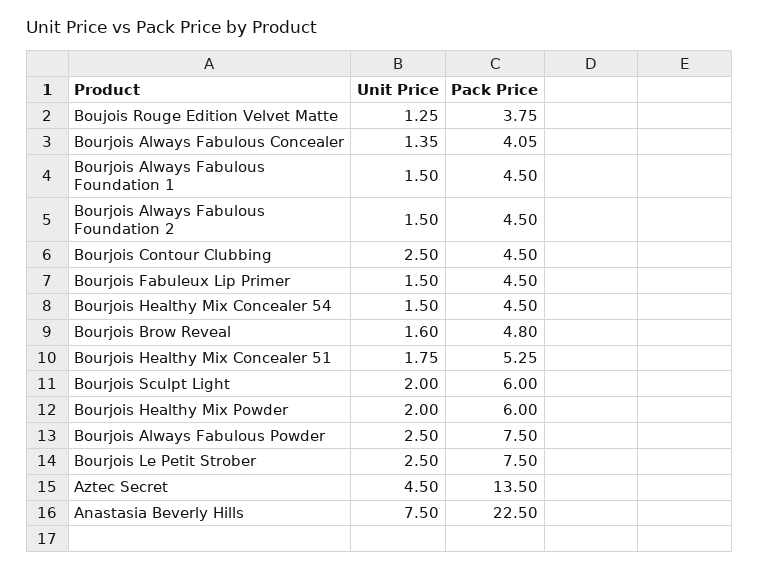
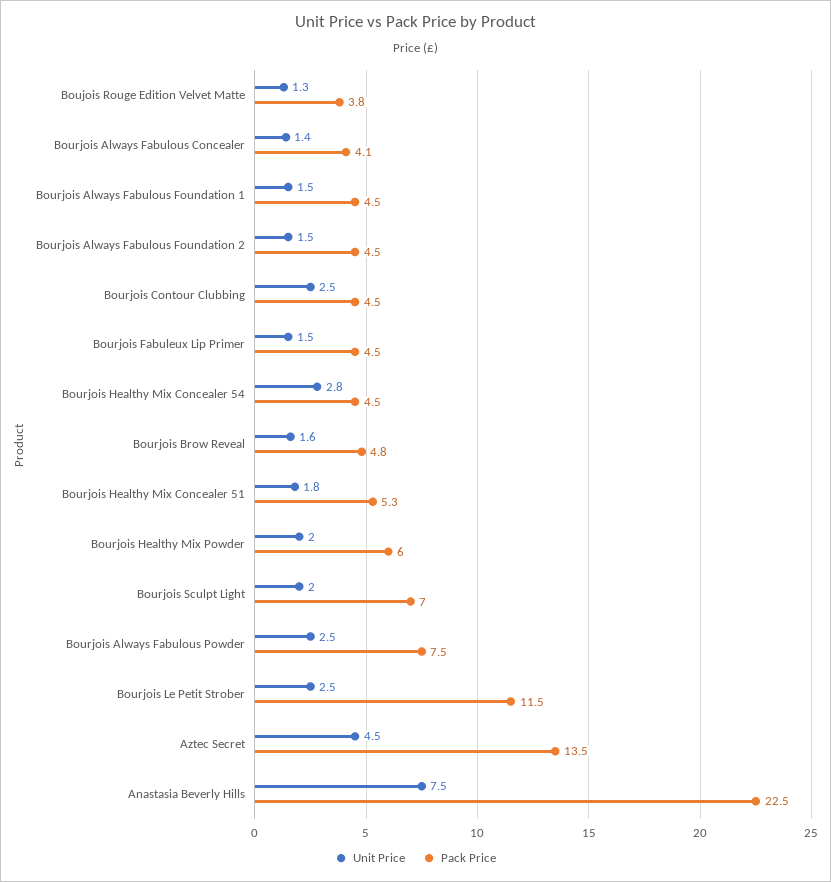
  {
    "Unit Price": {
      "Boujois Rouge Edition Velvet Matte": 1.25,
      "Bourjois Always Fabulous Concealer": 1.35,
      "Bourjois Always Fabulous Foundation 1": 1.5,
      "Bourjois Always Fabulous Foundation 2": 1.5,
      "Bourjois Contour Clubbing": 2.5,
      "Bourjois Fabuleux Lip Primer": 1.5,
-     "Bourjois Healthy Mix Concealer 54": 1.5,
+     "Bourjois Healthy Mix Concealer 54": 2.8,
      "Bourjois Brow Reveal": 1.6,
      "Bourjois Healthy Mix Concealer 51": 1.75,
      "Bourjois Sculpt Light": 2,
      "Bourjois Healthy Mix Powder": 2,
      "Bourjois Always Fabulous Powder": 2.5,
      "Bourjois Le Petit Strober": 2.5,
      "Aztec Secret": 4.5,
      "Anastasia Beverly Hills": 7.5
    },
    "Pack Price": {
      "Boujois Rouge Edition Velvet Matte": 3.75,
      "Bourjois Always Fabulous Concealer": 4.05,
      "Bourjois Always Fabulous Foundation 1": 4.5,
      "Bourjois Always Fabulous Foundation 2": 4.5,
      "Bourjois Contour Clubbing": 4.5,
      "Bourjois Fabuleux Lip Primer": 4.5,
      "Bourjois Healthy Mix Concealer 54": 4.5,
      "Bourjois Brow Reveal": 4.8,
      "Bourjois Healthy Mix Concealer 51": 5.25,
-     "Bourjois Sculpt Light": 6,
+     "Bourjois Sculpt Light": 7,
      "Bourjois Healthy Mix Powder": 6,
      "Bourjois Always Fabulous Powder": 7.5,
-     "Bourjois Le Petit Strober": 7.5,
+     "Bourjois Le Petit Strober": 11.5,
      "Aztec Secret": 13.5,
      "Anastasia Beverly Hills": 22.5
    }
  }

